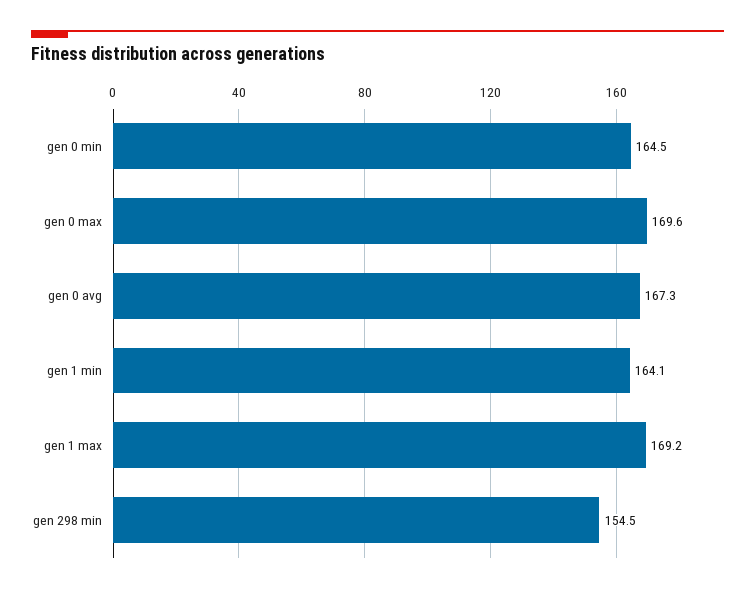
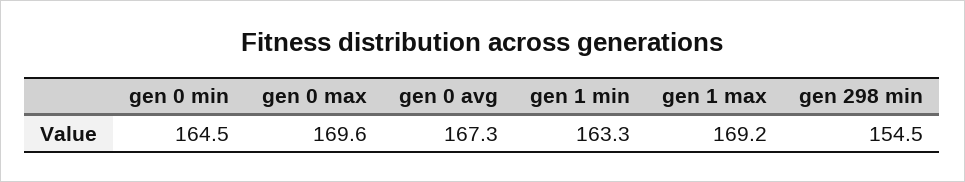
  {
    "gen 0 min": 164.5,
    "gen 0 max": 169.6,
    "gen 0 avg": 167.3,
-   "gen 1 min": 164.1,
+   "gen 1 min": 163.3,
    "gen 1 max": 169.2,
    "gen 298 min": 154.5
  }

